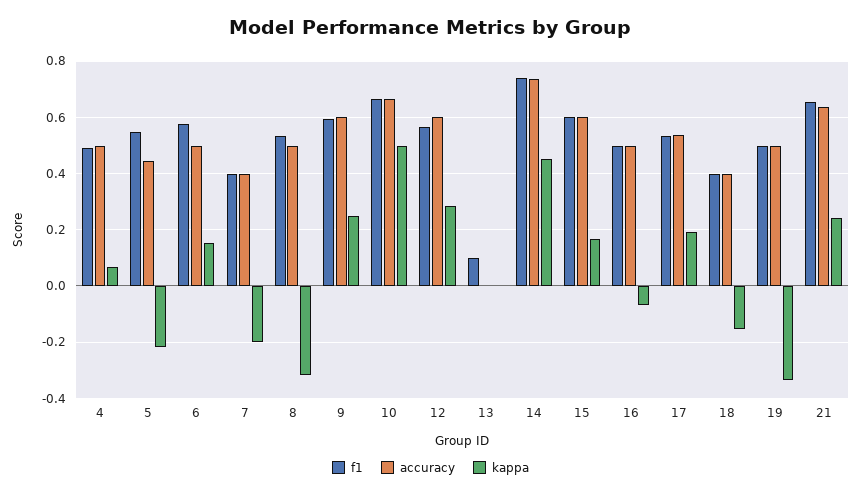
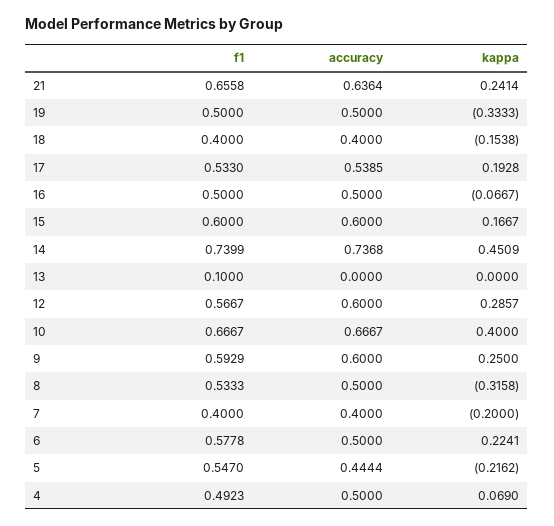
  {
    "f1": {
      "4": 0.4923,
      "5": 0.547,
      "6": 0.5778,
      "7": 0.4,
      "8": 0.5333,
      "9": 0.5929,
      "10": 0.6667,
      "12": 0.5667,
      "13": 0.1,
      "14": 0.7399,
      "15": 0.6,
      "16": 0.5,
      "17": 0.533,
      "18": 0.4,
      "19": 0.5,
      "21": 0.6558
    },
    "accuracy": {
      "4": 0.5,
      "5": 0.4444,
      "6": 0.5,
      "7": 0.4,
      "8": 0.5,
      "9": 0.6,
      "10": 0.6667,
      "12": 0.6,
      "13": 0,
      "14": 0.7368,
      "15": 0.6,
      "16": 0.5,
      "17": 0.5385,
      "18": 0.4,
      "19": 0.5,
      "21": 0.6364
    },
    "kappa": {
      "4": 0.069,
      "5": -0.2162,
-     "6": 0.15,
+     "6": 0.2241,
      "7": -0.2,
      "8": -0.3158,
      "9": 0.25,
-     "10": 0.5,
+     "10": 0.4,
      "12": 0.2857,
      "13": 0,
      "14": 0.4509,
      "15": 0.1667,
      "16": -0.0667,
      "17": 0.1928,
      "18": -0.1538,
      "19": -0.3333,
      "21": 0.2414
    }
  }

